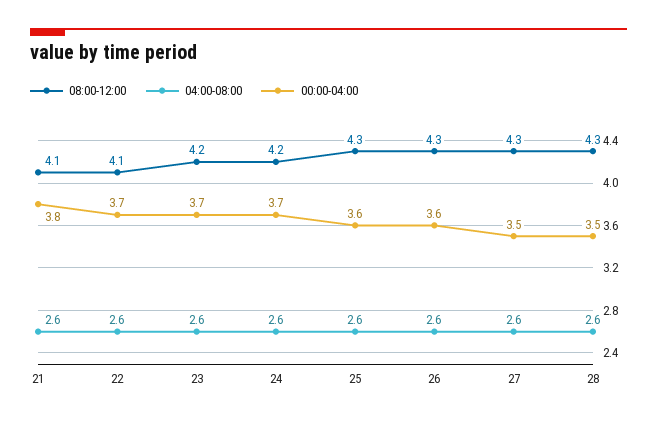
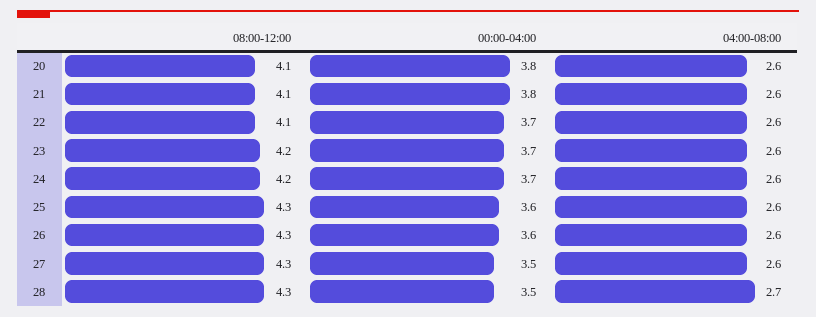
  {
    "08:00-12:00": {
      "21": 4.1,
      "22": 4.1,
      "23": 4.2,
      "24": 4.2,
      "25": 4.3,
      "26": 4.3,
      "27": 4.3,
-     "28": 4.3
+     "28": 4.3,
+     "20": 4.1
    },
    "04:00-08:00": {
      "21": 2.6,
      "22": 2.6,
      "23": 2.6,
      "24": 2.6,
      "25": 2.6,
      "26": 2.6,
      "27": 2.6,
-     "28": 2.6
+     "28": 2.7,
+     "20": 2.6
    },
    "00:00-04:00": {
      "21": 3.8,
      "22": 3.7,
      "23": 3.7,
      "24": 3.7,
      "25": 3.6,
      "26": 3.6,
      "27": 3.5,
-     "28": 3.5
+     "28": 3.5,
+     "20": 3.8
    }
  }

